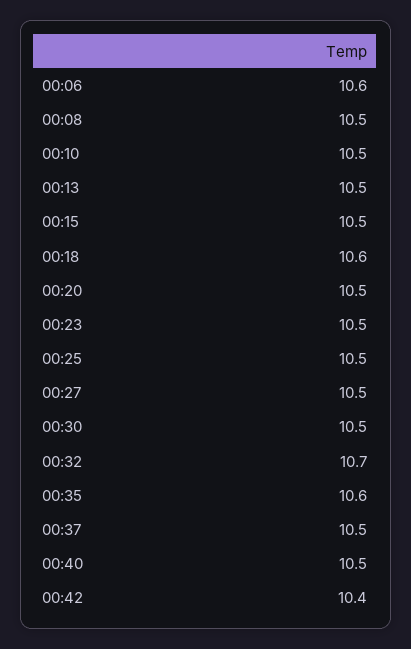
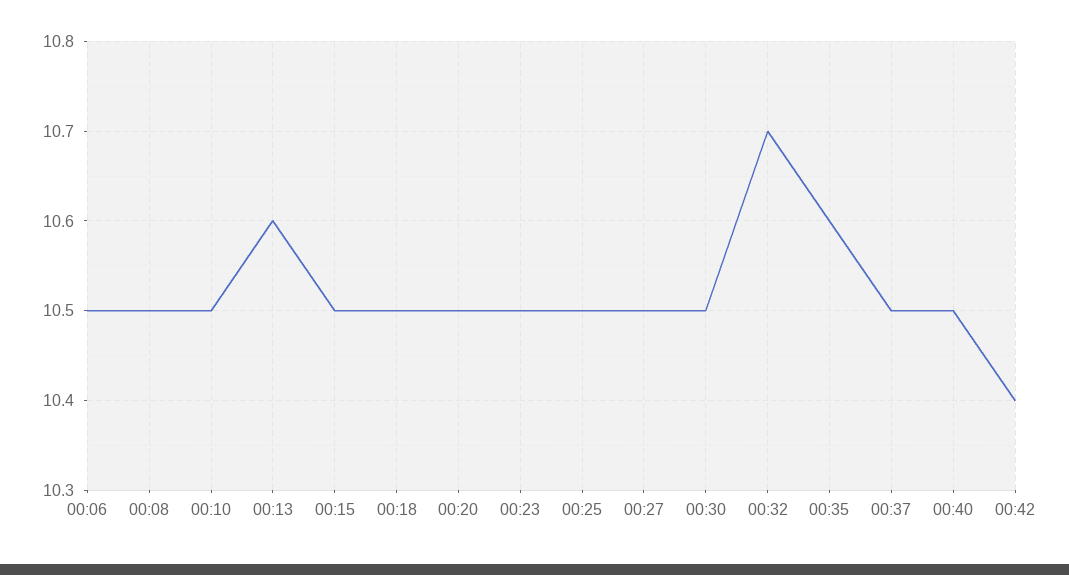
  {
-   "00:06": 10.6,
+   "00:06": 10.5,
    "00:08": 10.5,
    "00:10": 10.5,
-   "00:13": 10.5,
+   "00:13": 10.6,
    "00:15": 10.5,
-   "00:18": 10.6,
+   "00:18": 10.5,
    "00:20": 10.5,
    "00:23": 10.5,
    "00:25": 10.5,
    "00:27": 10.5,
    "00:30": 10.5,
    "00:32": 10.7,
    "00:35": 10.6,
    "00:37": 10.5,
    "00:40": 10.5,
    "00:42": 10.4
  }

